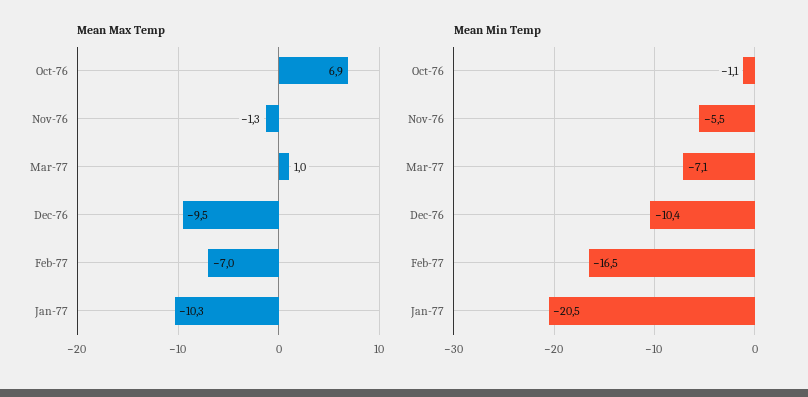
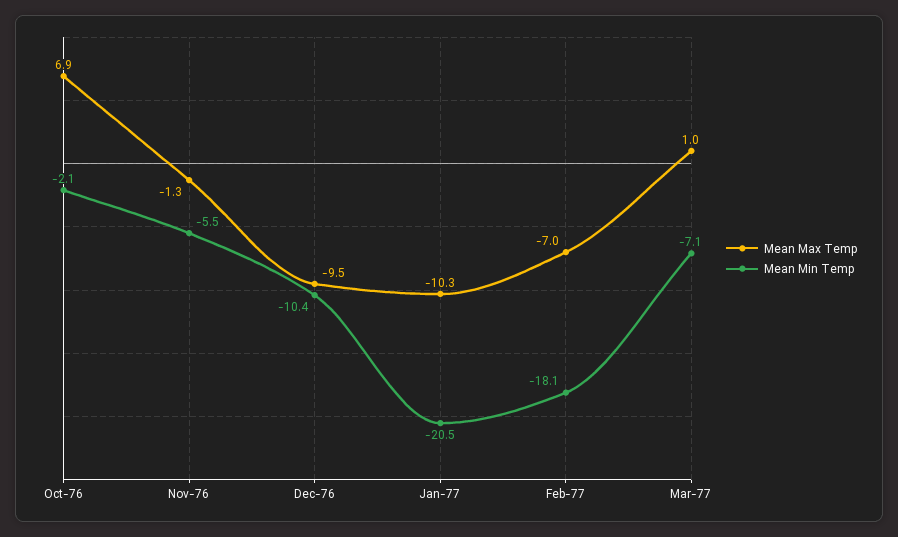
  {
    "Mean Max Temp": {
      "Oct-76": 6.9,
      "Nov-76": -1.3,
      "Mar-77": 1,
      "Dec-76": -9.5,
      "Feb-77": -7,
      "Jan-77": -10.3
    },
    "Mean Min Temp": {
-     "Oct-76": -1.1,
+     "Oct-76": -2.1,
      "Nov-76": -5.5,
      "Mar-77": -7.1,
      "Dec-76": -10.4,
-     "Feb-77": -16.5,
+     "Feb-77": -18.1,
      "Jan-77": -20.5
    }
  }

